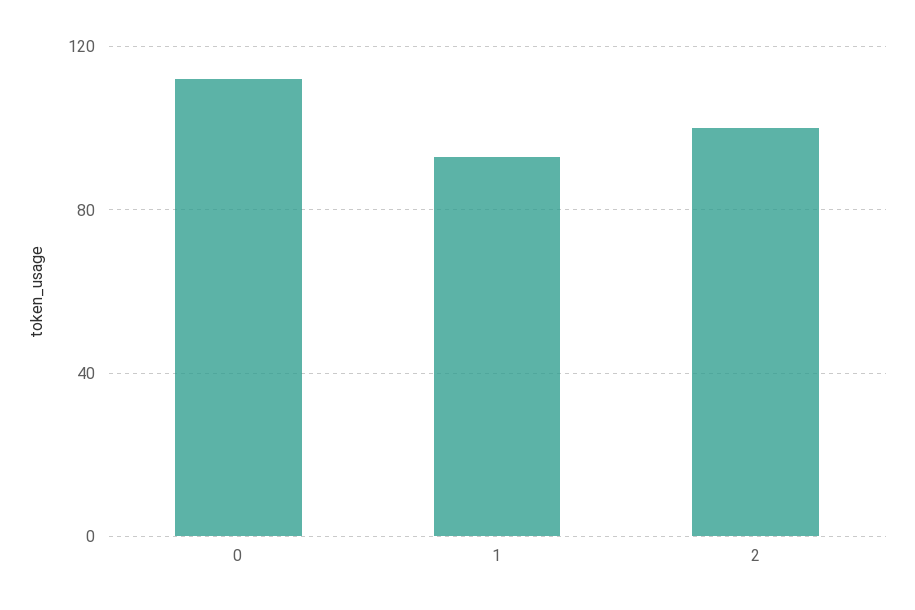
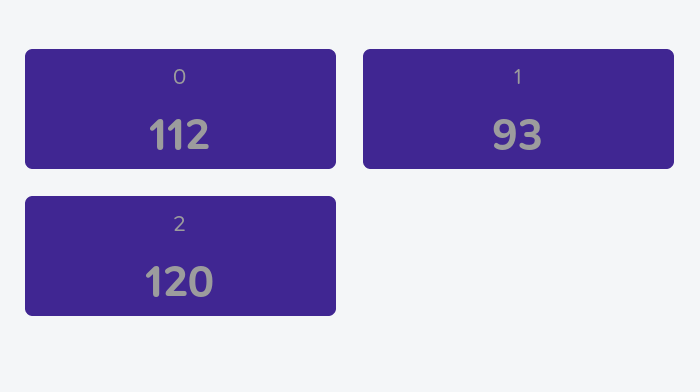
  {
    "0": 112,
    "1": 93,
-   "2": 100
+   "2": 120
  }

